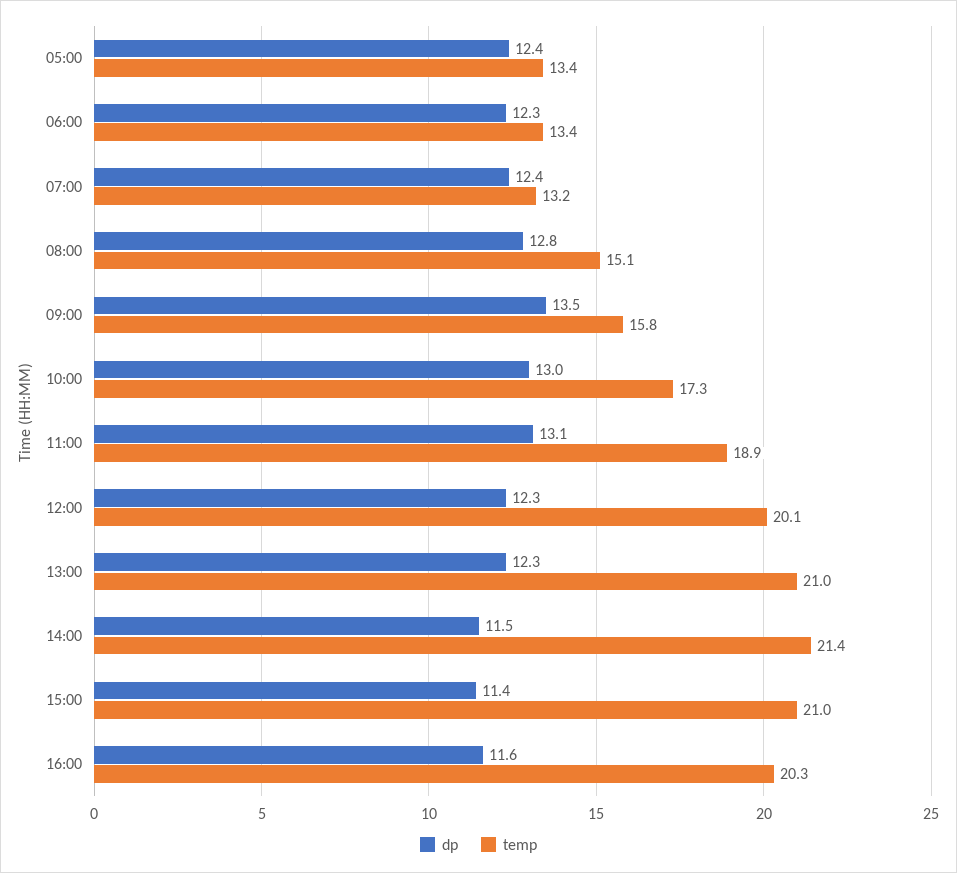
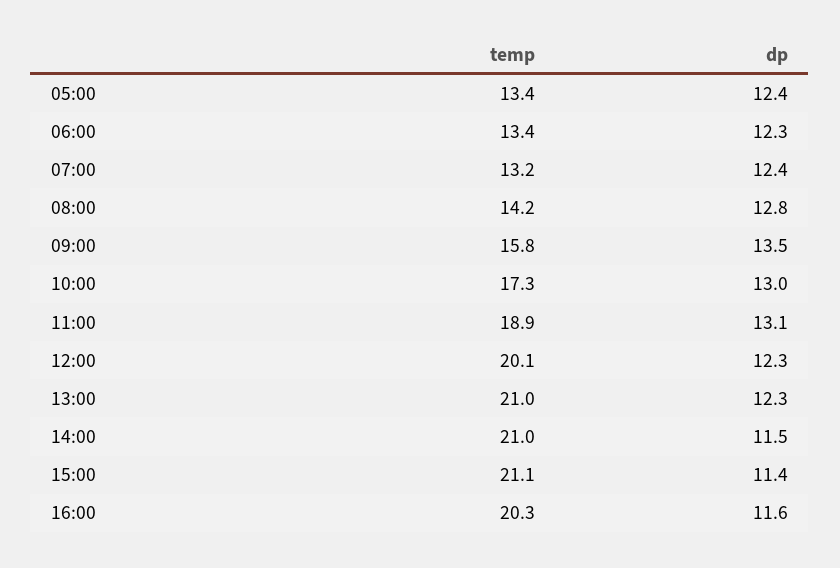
  {
    "dp": {
      "05:00": 12.4,
      "06:00": 12.3,
      "07:00": 12.4,
      "08:00": 12.8,
      "09:00": 13.5,
      "10:00": 13,
      "11:00": 13.1,
      "12:00": 12.3,
      "13:00": 12.3,
      "14:00": 11.5,
      "15:00": 11.4,
      "16:00": 11.6
    },
    "temp": {
      "05:00": 13.4,
      "06:00": 13.4,
      "07:00": 13.2,
-     "08:00": 15.1,
+     "08:00": 14.2,
      "09:00": 15.8,
      "10:00": 17.3,
      "11:00": 18.9,
      "12:00": 20.1,
      "13:00": 21,
-     "14:00": 21.4,
+     "14:00": 21,
-     "15:00": 21,
+     "15:00": 21.1,
      "16:00": 20.3
    }
  }

